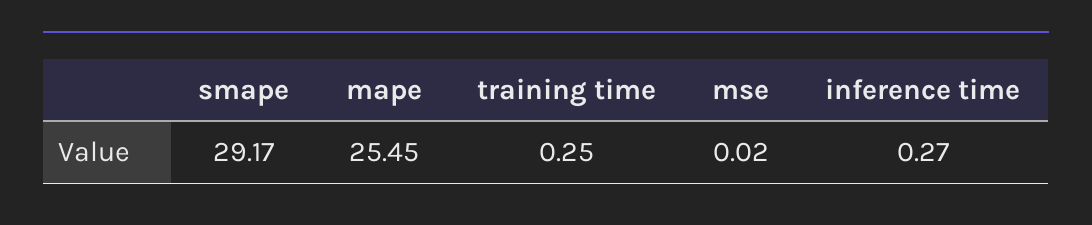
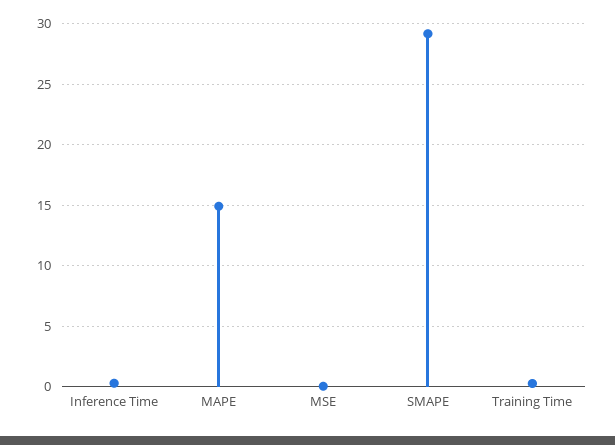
  {
    "smape": 29.17,
-   "mape": 25.45,
+   "mape": 15,
    "training time": 0.25,
    "mse": 0.02,
    "inference time": 0.27
  }

